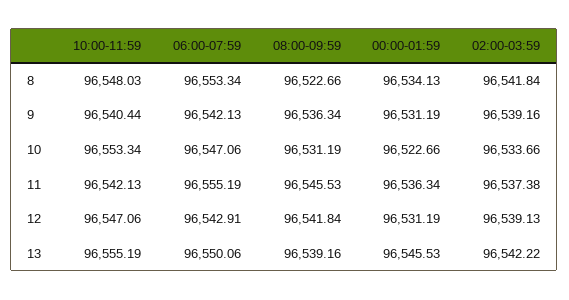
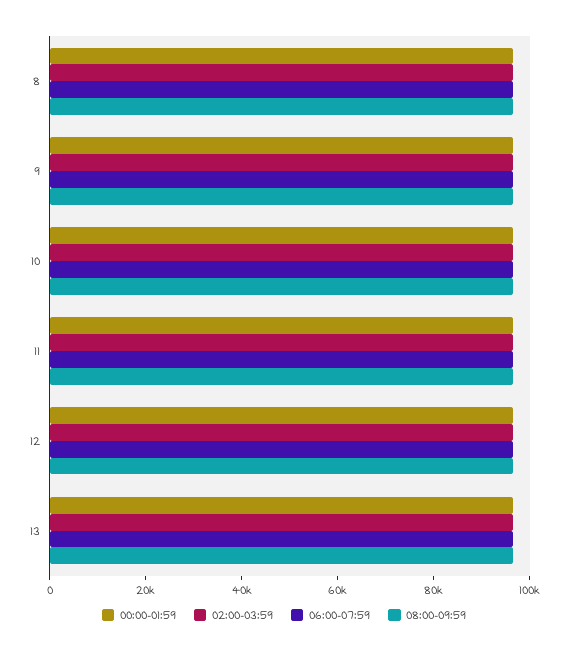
  {
-   "10:00-11:59": {
-     "8": 96548.03,
-     "9": 96540.44,
-     "10": 96553.34,
-     "11": 96542.13,
-     "12": 96547.06,
-     "13": 96555.19
-   },
    "06:00-07:59": {
      "8": 96553.34,
      "9": 96542.13,
      "10": 96547.06,
      "11": 96555.19,
      "12": 96542.91,
      "13": 96550.06
    },
    "08:00-09:59": {
      "8": 96522.66,
      "9": 96536.34,
      "10": 96531.19,
      "11": 96545.53,
      "12": 96541.84,
      "13": 96539.16
    },
    "00:00-01:59": {
      "8": 96534.13,
      "9": 96531.19,
      "10": 96522.66,
      "11": 96536.34,
      "12": 96531.19,
      "13": 96545.53
    },
    "02:00-03:59": {
      "8": 96541.84,
      "9": 96539.16,
      "10": 96533.66,
      "11": 96537.38,
      "12": 96539.13,
      "13": 96542.22
    }
  }

